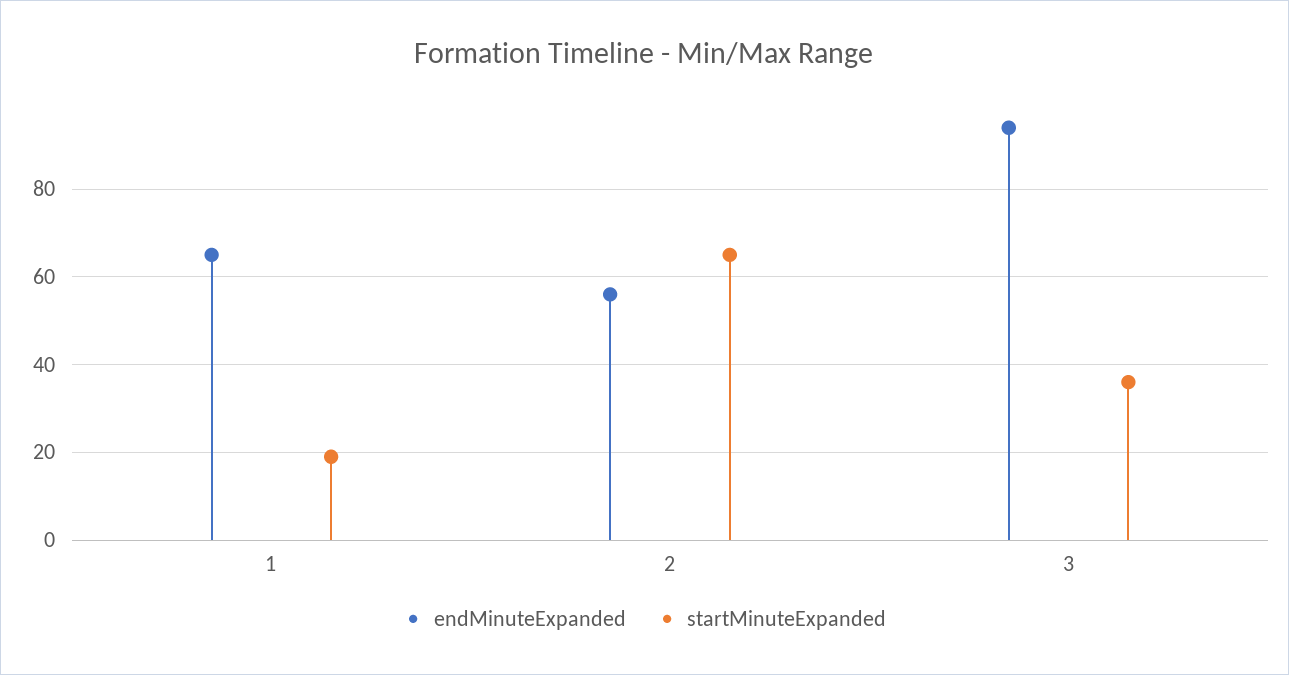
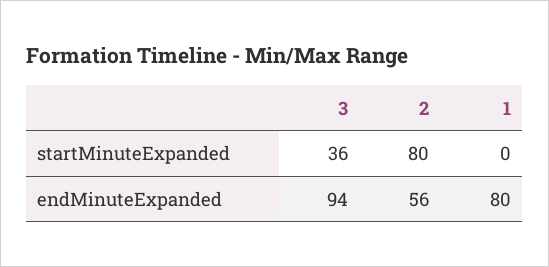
  {
    "endMinuteExpanded": {
-     "1": 65,
+     "1": 80,
      "2": 56,
      "3": 94
    },
    "startMinuteExpanded": {
-     "1": 20,
+     "1": 0,
-     "2": 65,
+     "2": 80,
      "3": 36
    }
  }

